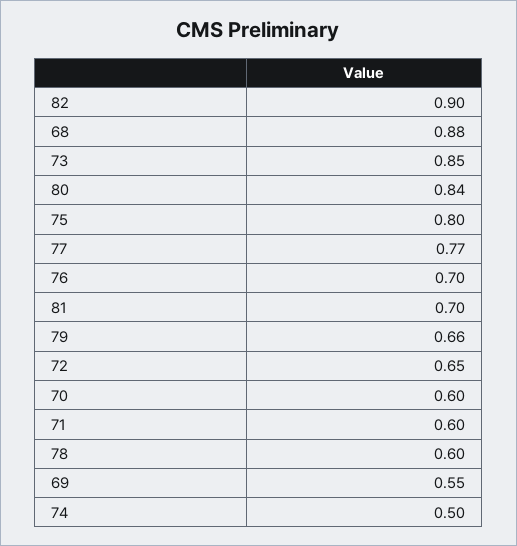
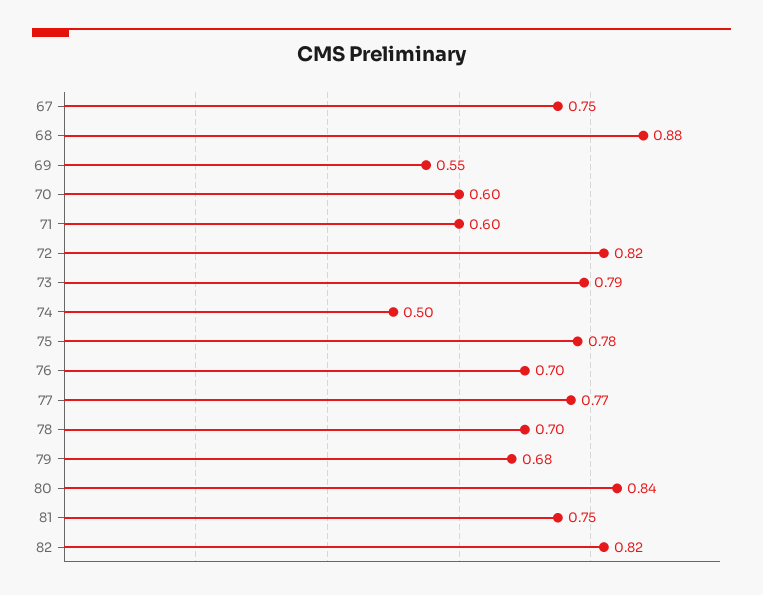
  {
-   "82": 0.9,
+   "82": 0.82,
    "68": 0.88,
-   "73": 0.85,
+   "73": 0.79,
    "80": 0.84,
-   "75": 0.8,
+   "75": 0.78,
    "77": 0.77,
    "76": 0.7,
-   "81": 0.7,
+   "81": 0.75,
-   "79": 0.66,
+   "79": 0.68,
-   "72": 0.65,
+   "72": 0.82,
    "70": 0.6,
    "71": 0.6,
-   "78": 0.6,
+   "78": 0.7,
    "69": 0.55,
-   "74": 0.5
+   "74": 0.5,
+   "67": 0.75
  }

